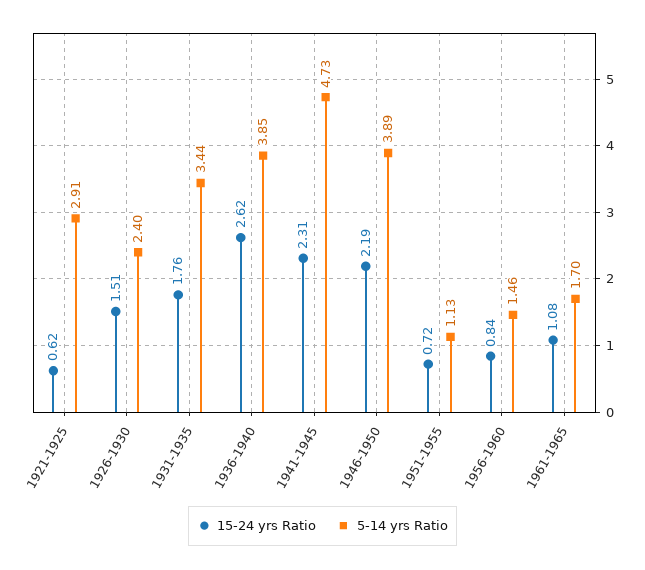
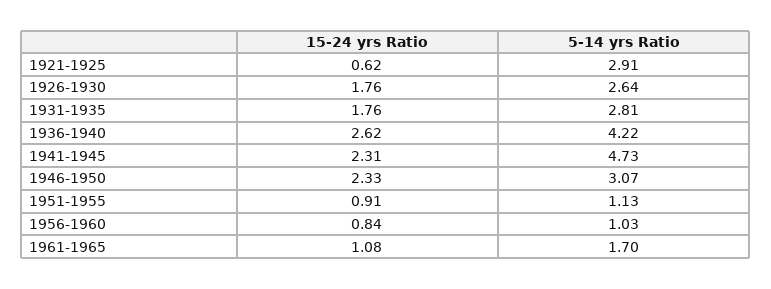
  {
    "15-24 yrs Ratio": {
      "1921-1925": 0.62,
-     "1926-1930": 1.51,
+     "1926-1930": 1.76,
      "1931-1935": 1.76,
      "1936-1940": 2.62,
      "1941-1945": 2.31,
-     "1946-1950": 2.19,
+     "1946-1950": 2.33,
-     "1951-1955": 0.72,
+     "1951-1955": 0.91,
      "1956-1960": 0.84,
      "1961-1965": 1.08
    },
    "5-14 yrs Ratio": {
      "1921-1925": 2.91,
-     "1926-1930": 2.4,
+     "1926-1930": 2.64,
-     "1931-1935": 3.44,
+     "1931-1935": 2.81,
-     "1936-1940": 3.85,
+     "1936-1940": 4.22,
      "1941-1945": 4.73,
-     "1946-1950": 3.89,
+     "1946-1950": 3.07,
      "1951-1955": 1.13,
-     "1956-1960": 1.46,
+     "1956-1960": 1.03,
      "1961-1965": 1.7
    }
  }

